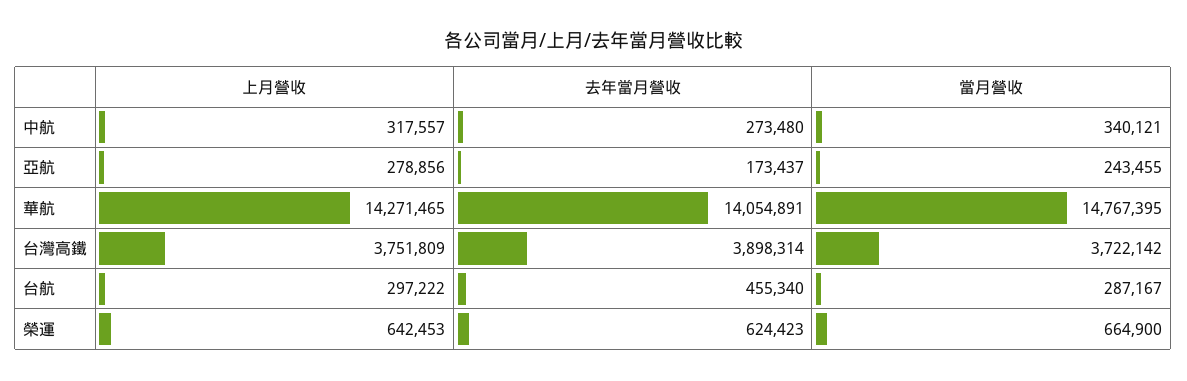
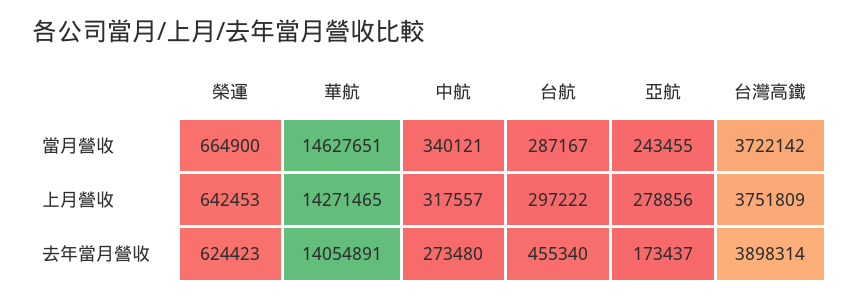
  {
    "上月營收": {
      "中航": 317557,
      "亞航": 278856,
      "華航": 14271465,
      "台灣高鐵": 3751809,
      "台航": 297222,
      "榮運": 642453
    },
    "去年當月營收": {
      "中航": 273480,
      "亞航": 173437,
      "華航": 14054891,
      "台灣高鐵": 3898314,
      "台航": 455340,
      "榮運": 624423
    },
    "當月營收": {
      "中航": 340121,
      "亞航": 243455,
-     "華航": 14767395,
+     "華航": 14627651,
      "台灣高鐵": 3722142,
      "台航": 287167,
      "榮運": 664900
    }
  }

